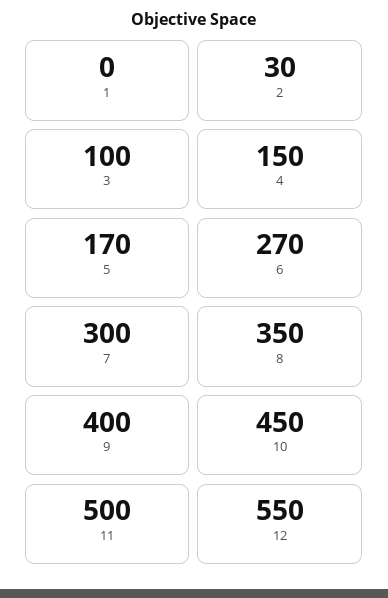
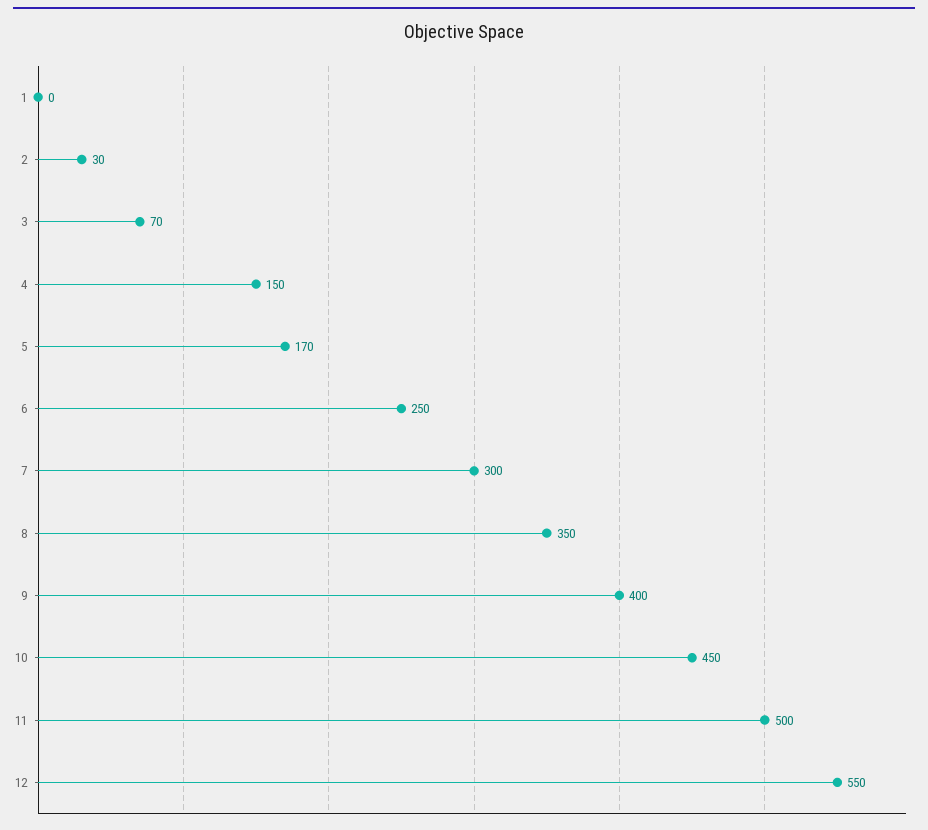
  {
    "1": 0,
    "2": 30,
-   "3": 100,
+   "3": 70,
    "4": 150,
    "5": 170,
-   "6": 270,
+   "6": 250,
    "7": 300,
    "8": 350,
    "9": 400,
    "10": 450,
    "11": 500,
    "12": 550
  }

